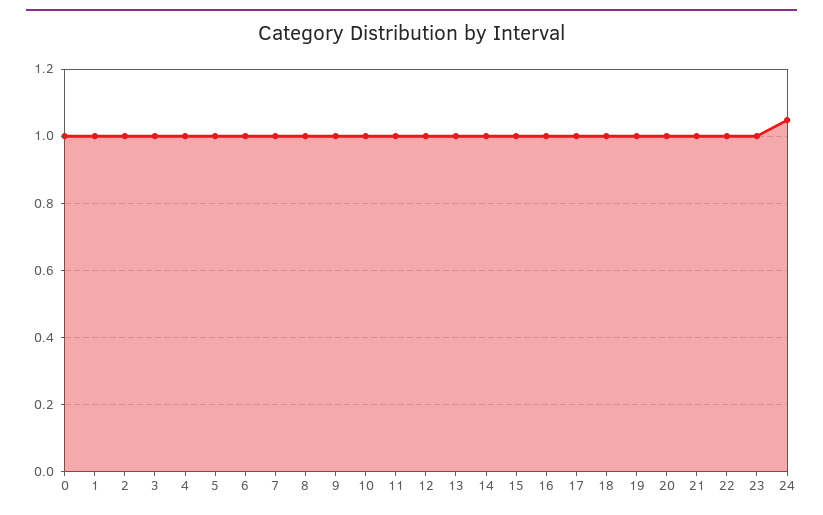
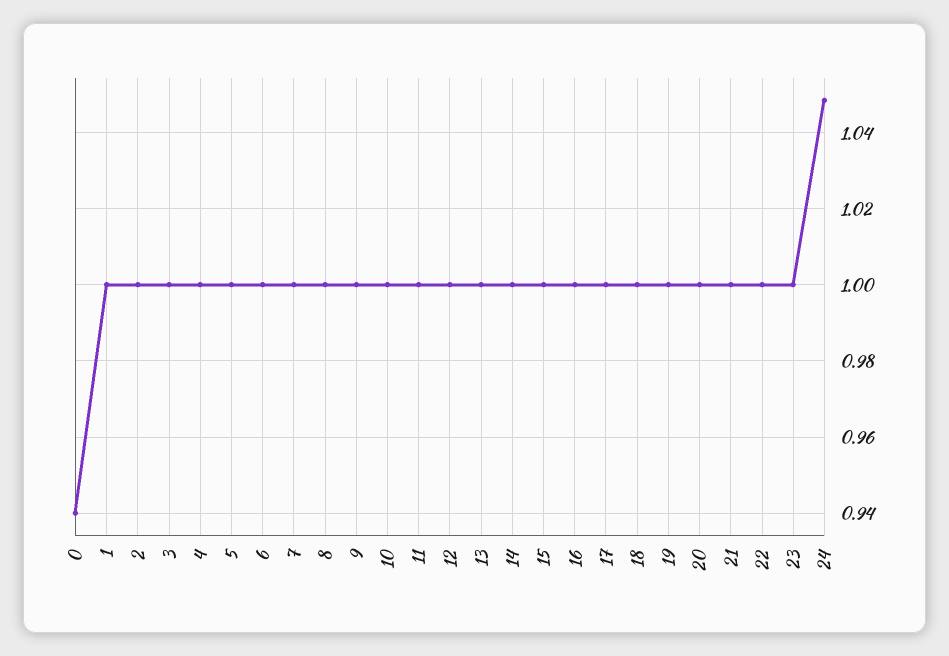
  {
-   "0": 1,
+   "0": 0.94,
    "1": 1,
    "2": 1,
    "3": 1,
    "4": 1,
    "5": 1,
    "6": 1,
    "7": 1,
    "8": 1,
    "9": 1,
    "10": 1,
    "11": 1,
    "12": 1,
    "13": 1,
    "14": 1,
    "15": 1,
    "16": 1,
    "17": 1,
    "18": 1,
    "19": 1,
    "20": 1,
    "21": 1,
    "22": 1,
    "23": 1,
    "24": 1.048
  }

